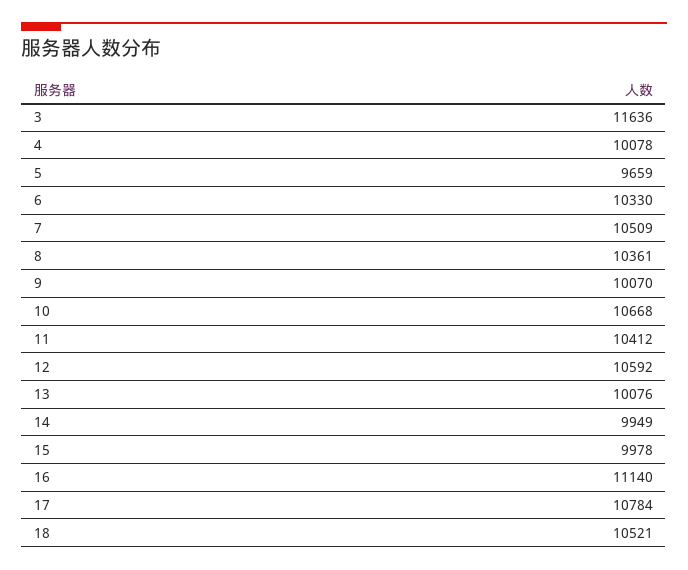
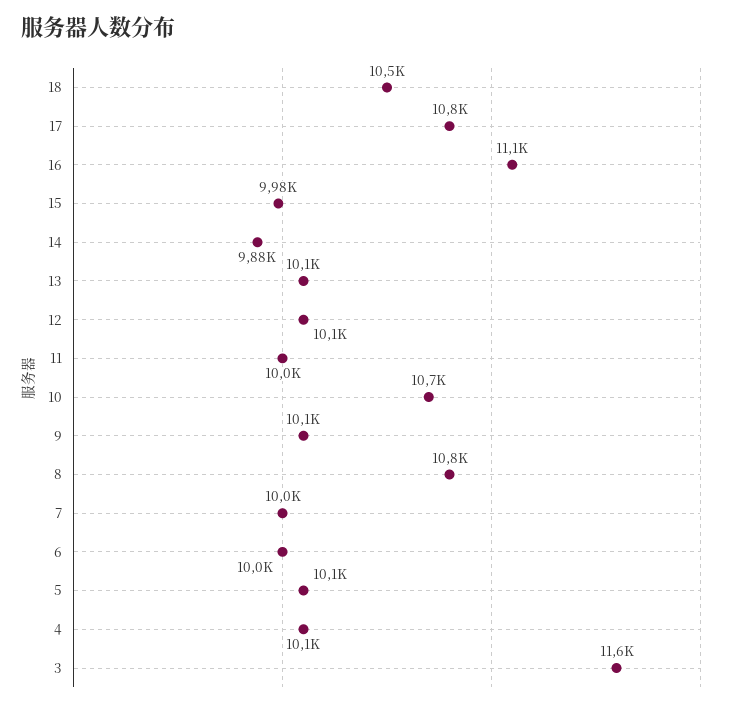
  {
    "3": 11636,
    "4": 10078,
-   "5": 9659,
+   "5": 10100,
-   "6": 10330,
+   "6": 10000,
-   "7": 10509,
+   "7": 10000,
-   "8": 10361,
+   "8": 10800,
    "9": 10070,
    "10": 10668,
-   "11": 10412,
+   "11": 10000,
-   "12": 10592,
+   "12": 10100,
    "13": 10076,
-   "14": 9949,
+   "14": 9880,
    "15": 9978,
    "16": 11140,
    "17": 10784,
    "18": 10521
  }

